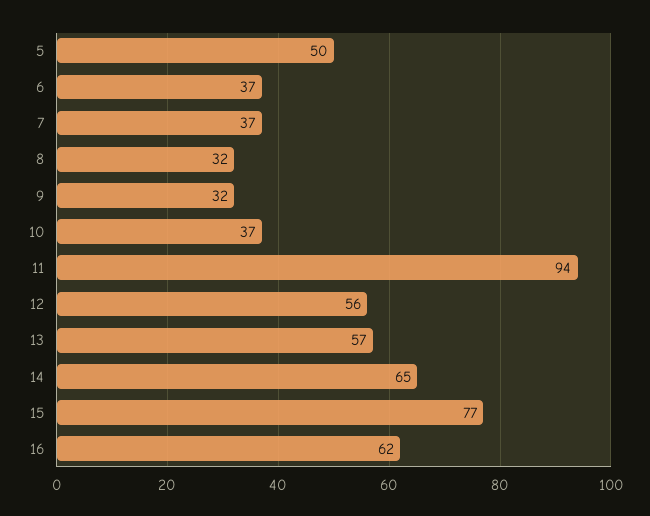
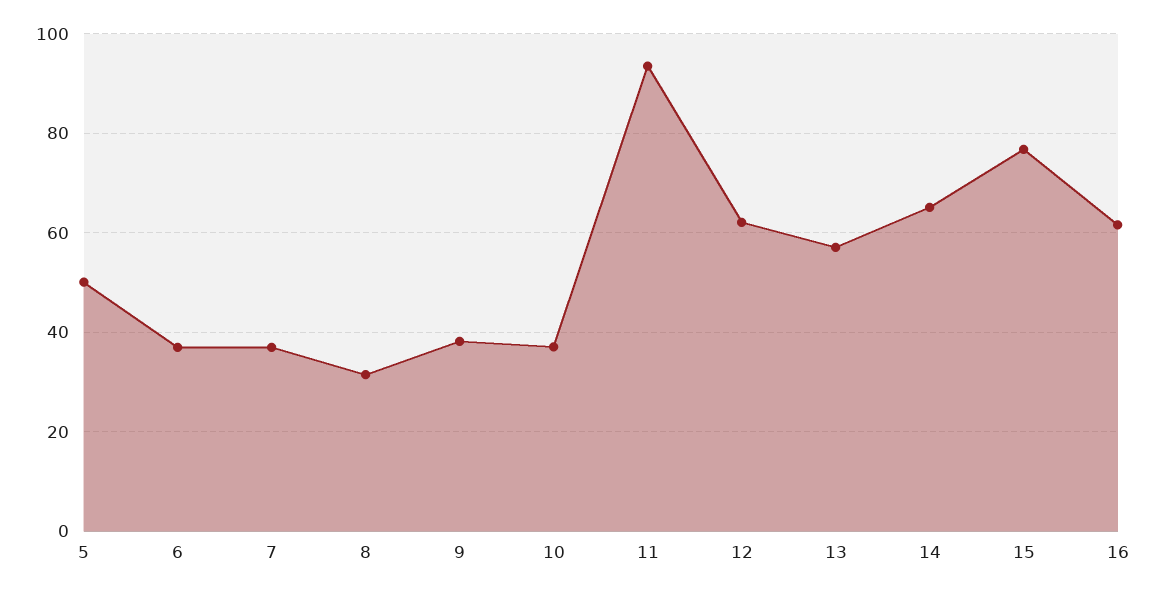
  {
    "5": 50,
    "6": 37,
    "7": 37,
    "8": 32,
-   "9": 32,
+   "9": 38,
    "10": 37,
    "11": 94,
-   "12": 56,
+   "12": 62,
    "13": 57,
    "14": 65,
    "15": 77,
    "16": 62
  }

